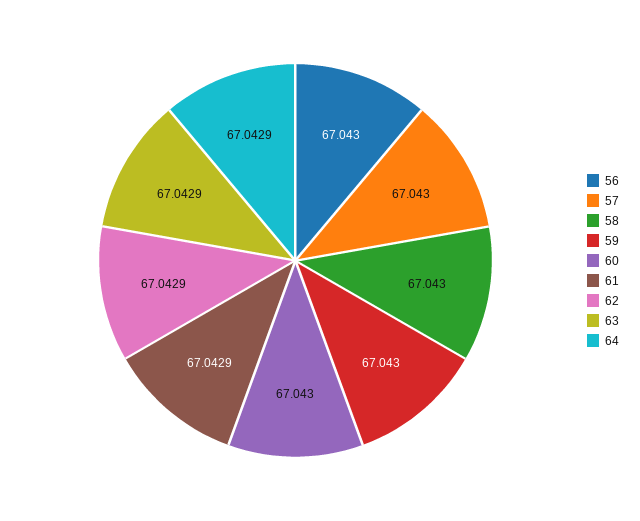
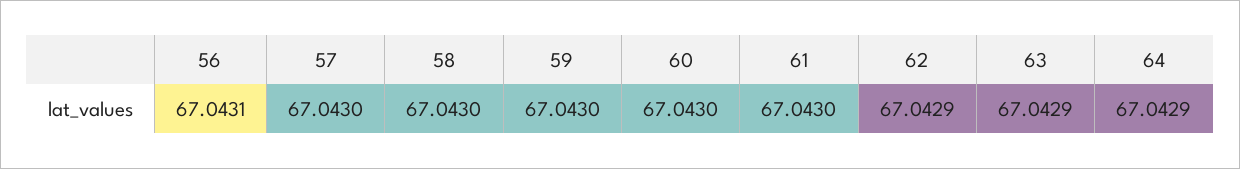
  {
-   "56": 67.043,
+   "56": 67.0431,
    "57": 67.043,
    "58": 67.043,
    "59": 67.043,
    "60": 67.043,
-   "61": 67.0429,
+   "61": 67.043,
    "62": 67.0429,
    "63": 67.0429,
    "64": 67.0429
  }

